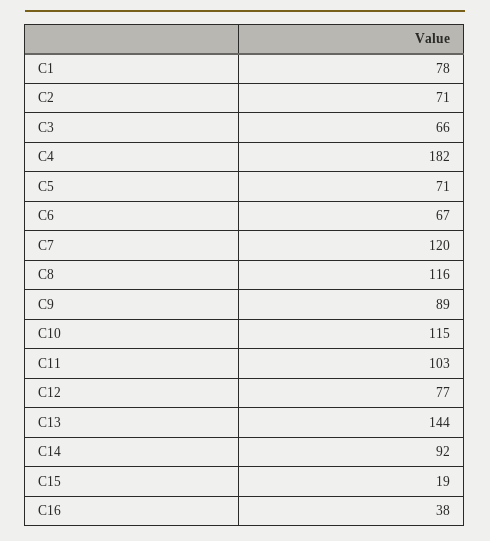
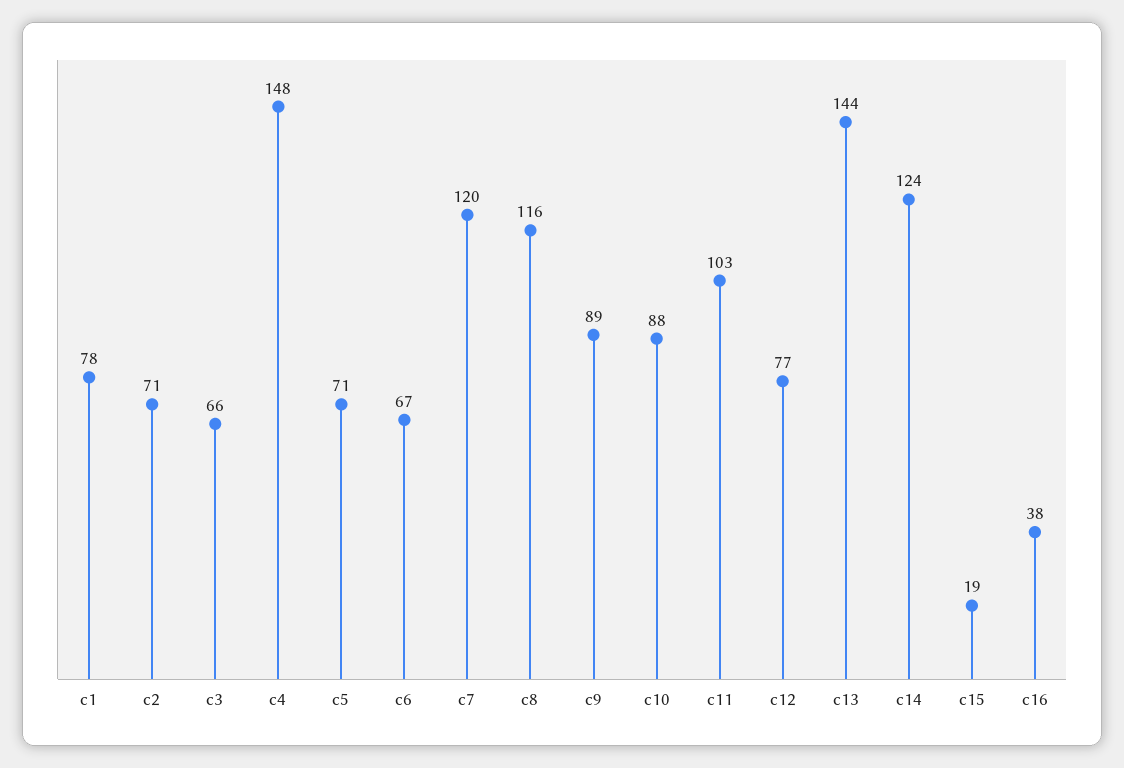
  {
    "C1": 78,
    "C2": 71,
    "C3": 66,
-   "C4": 182,
+   "C4": 148,
    "C5": 71,
    "C6": 67,
    "C7": 120,
    "C8": 116,
    "C9": 89,
-   "C10": 115,
+   "C10": 88,
    "C11": 103,
    "C12": 77,
    "C13": 144,
-   "C14": 92,
+   "C14": 124,
    "C15": 19,
    "C16": 38
  }

